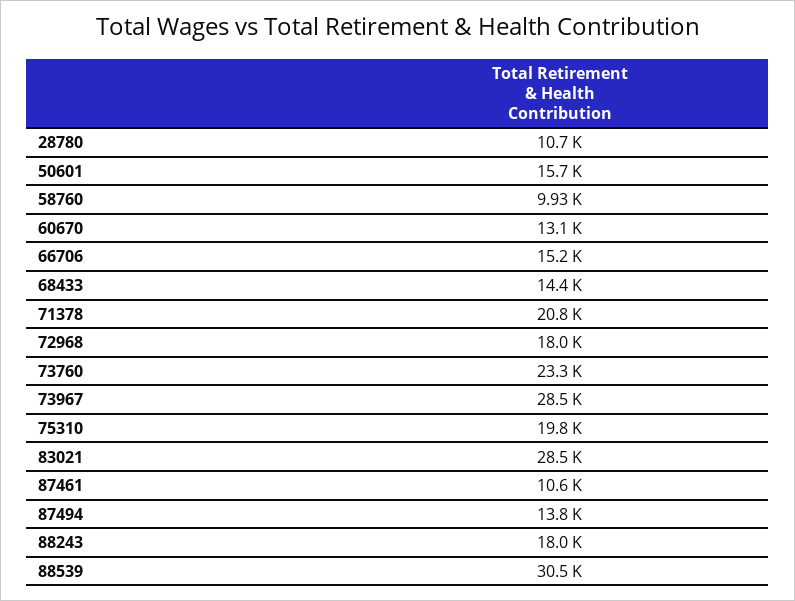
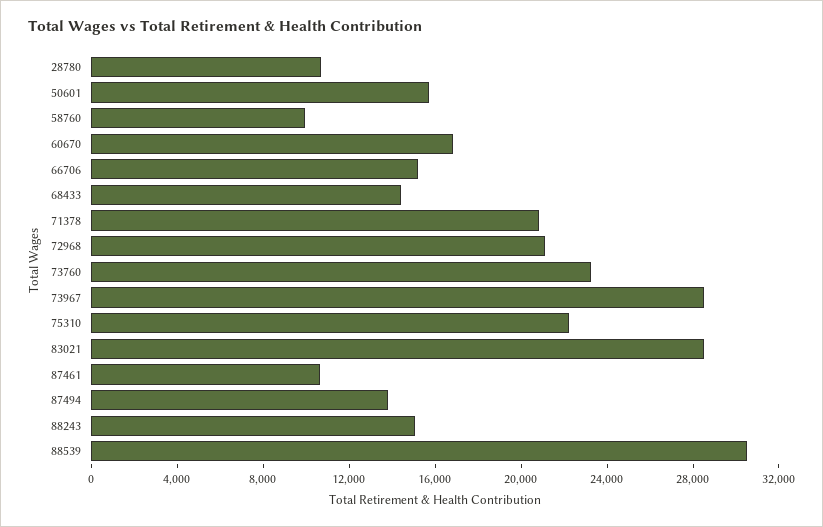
  {
    "28780": 10700,
    "50601": 15700,
    "58760": 9930,
-   "60670": 13100,
+   "60670": 17000,
    "66706": 15200,
    "68433": 14400,
    "71378": 20800,
-   "72968": 18000,
+   "72968": 21000,
    "73760": 23300,
    "73967": 28500,
-   "75310": 19800,
+   "75310": 22000,
    "83021": 28500,
    "87461": 10600,
    "87494": 13800,
-   "88243": 18000,
+   "88243": 15000,
    "88539": 30500
  }

